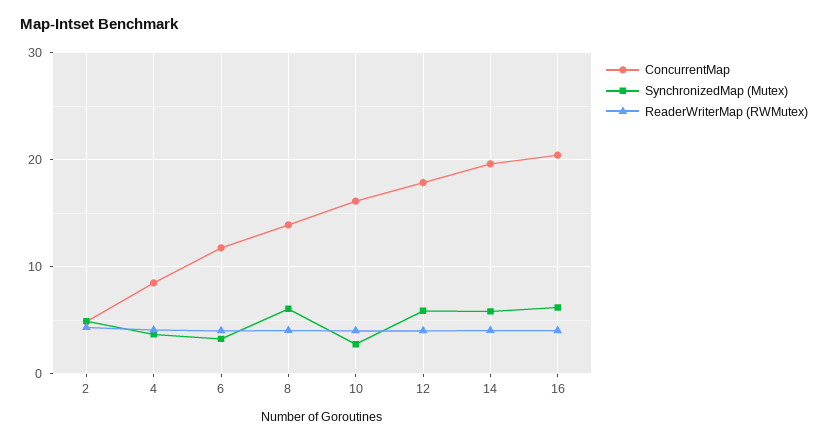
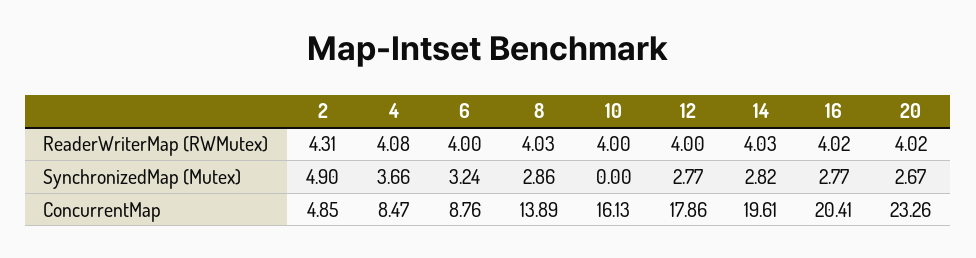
  {
    "ConcurrentMap": {
      "2": 4.85,
      "4": 8.47,
-     "6": 12,
+     "6": 8.76,
      "8": 13.89,
      "10": 16.13,
      "12": 17.86,
      "14": 19.61,
-     "16": 20.41
+     "16": 20.41,
+     "20": 23.26
    },
    "SynchronizedMap (Mutex)": {
      "2": 4.9,
      "4": 3.66,
      "6": 3.24,
-     "8": 6,
+     "8": 2.86,
-     "10": 3,
+     "10": 0,
-     "12": 6,
+     "12": 2.77,
-     "14": 6,
+     "14": 2.82,
-     "16": 6
+     "16": 2.77,
+     "20": 2.67
    },
    "ReaderWriterMap (RWMutex)": {
      "2": 4.31,
      "4": 4.08,
      "6": 4,
      "8": 4.03,
      "10": 4,
      "12": 4,
      "14": 4.03,
-     "16": 4.02
+     "16": 4.02,
+     "20": 4.02
    }
  }

